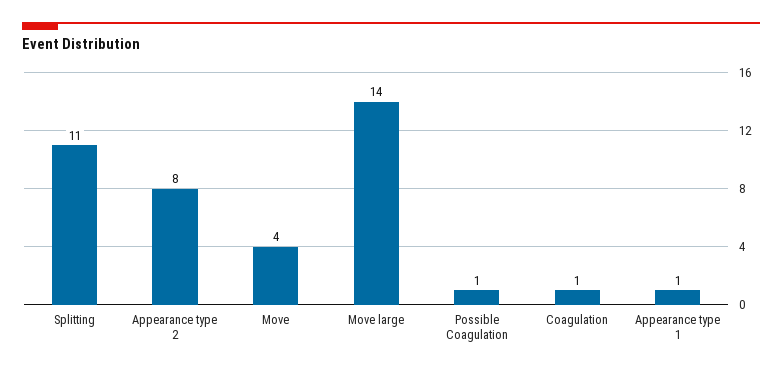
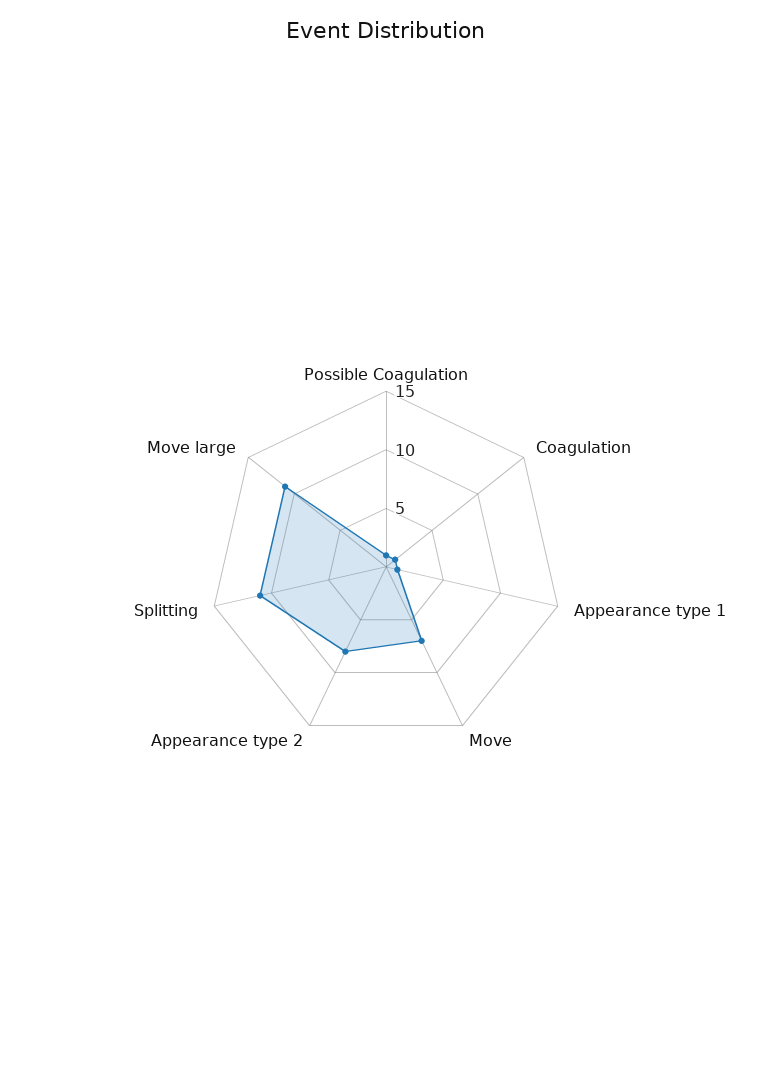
  {
    "Splitting": 11,
    "Appearance type 2": 8,
-   "Move": 4,
+   "Move": 7,
-   "Move large": 14,
+   "Move large": 11,
    "Possible Coagulation": 1,
    "Coagulation": 1,
    "Appearance type 1": 1
  }

